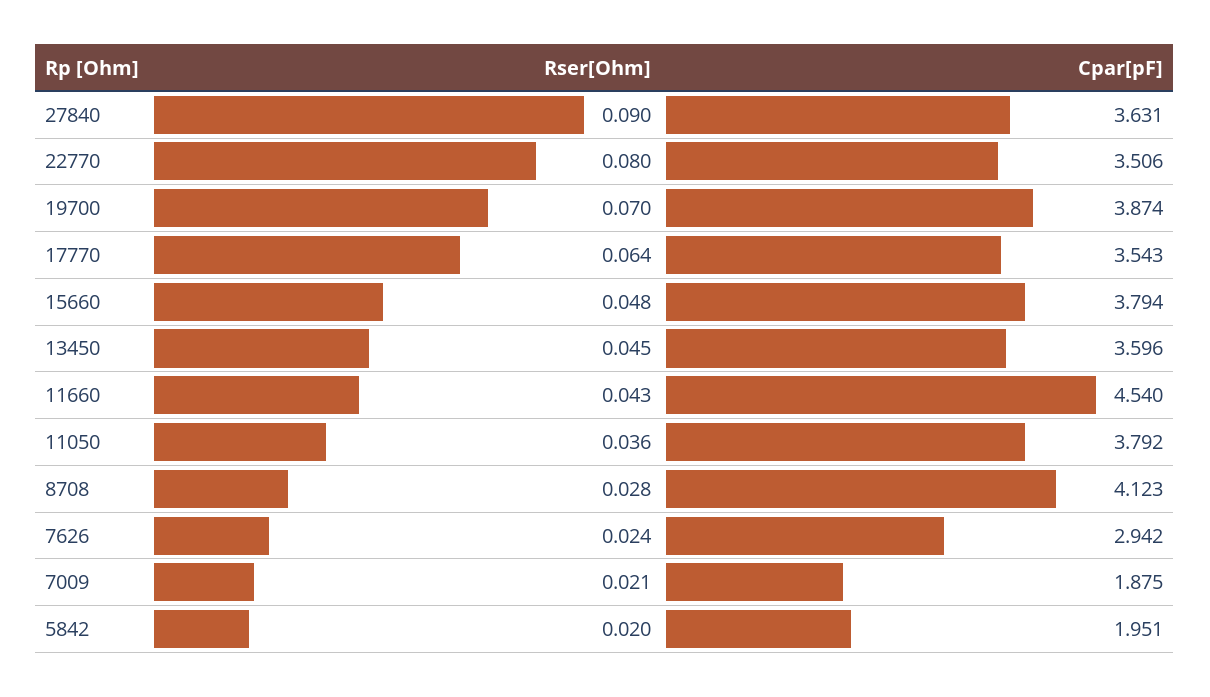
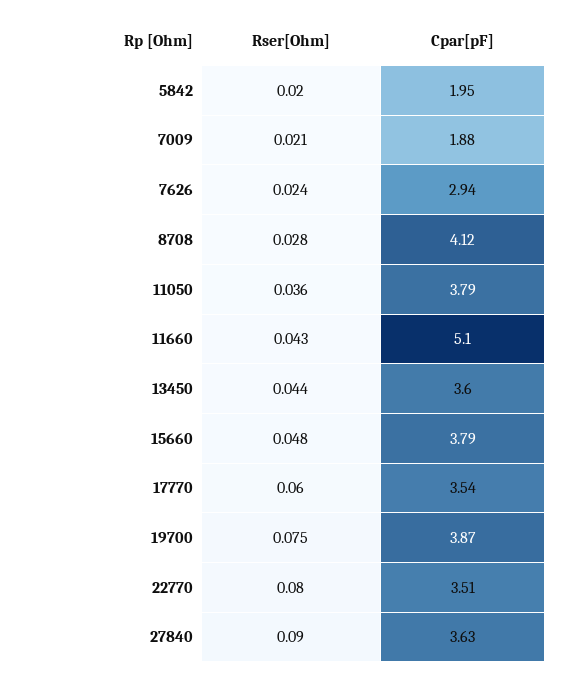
  {
    "Rser[Ohm]": {
      "27840": 0.09,
      "22770": 0.08,
-     "19700": 0.07,
+     "19700": 0.075,
-     "17770": 0.064,
+     "17770": 0.06,
      "15660": 0.048,
-     "13450": 0.045,
+     "13450": 0.044,
      "11660": 0.043,
      "11050": 0.036,
      "8708": 0.028,
      "7626": 0.024,
      "7009": 0.021,
      "5842": 0.02
    },
    "Cpar[pF]": {
      "27840": 3.631,
      "22770": 3.506,
      "19700": 3.874,
      "17770": 3.543,
      "15660": 3.794,
      "13450": 3.596,
-     "11660": 4.54,
+     "11660": 5.1,
      "11050": 3.792,
      "8708": 4.123,
      "7626": 2.942,
      "7009": 1.875,
      "5842": 1.951
    }
  }

